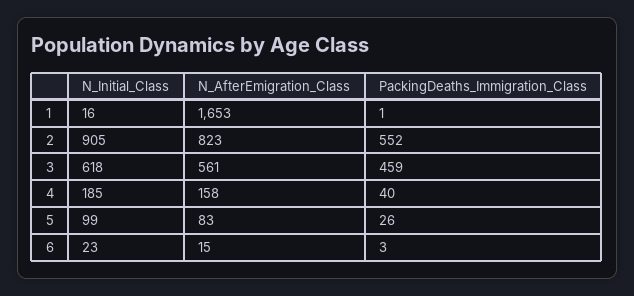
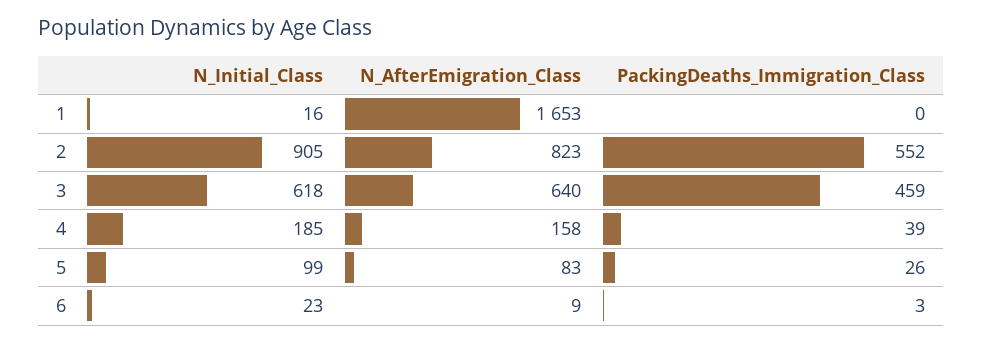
  {
    "N_Initial_Class": {
      "1": 16,
      "2": 905,
      "3": 618,
      "4": 185,
      "5": 99,
      "6": 23
    },
    "N_AfterEmigration_Class": {
      "1": 1653,
      "2": 823,
-     "3": 561,
+     "3": 640,
      "4": 158,
      "5": 83,
-     "6": 15
+     "6": 9
    },
    "PackingDeaths_Immigration_Class": {
-     "1": 1,
+     "1": 0,
      "2": 552,
      "3": 459,
-     "4": 40,
+     "4": 39,
      "5": 26,
      "6": 3
    }
  }

